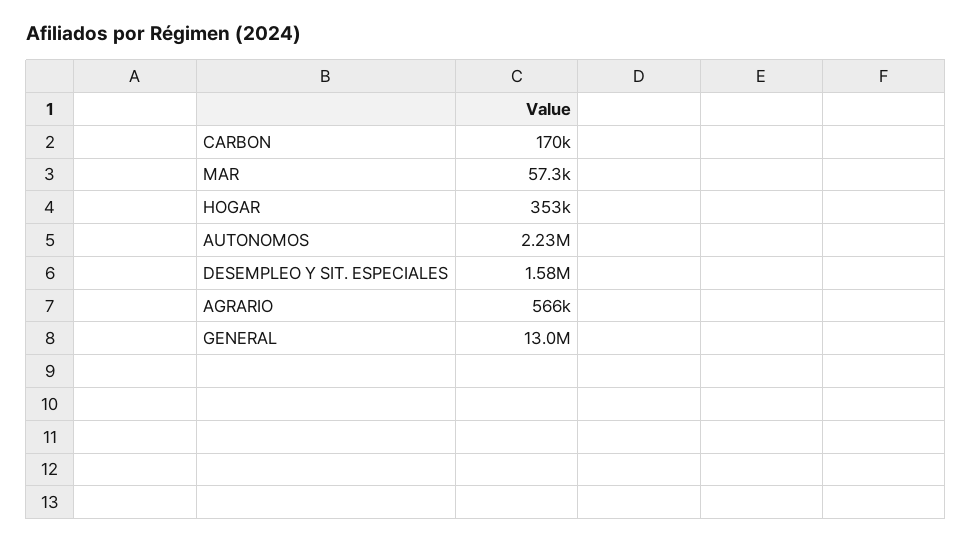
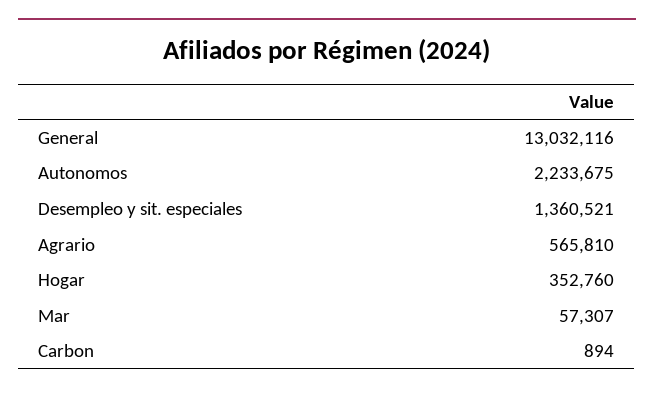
  {
-   "CARBON": 170000,
+   "CARBON": 894,
    "MAR": 57307,
    "HOGAR": 352760,
    "AUTONOMOS": 2233675,
-   "DESEMPLEO Y SIT. ESPECIALES": 1580000,
+   "DESEMPLEO Y SIT. ESPECIALES": 1360521,
    "AGRARIO": 565810,
    "GENERAL": 13032116
  }

